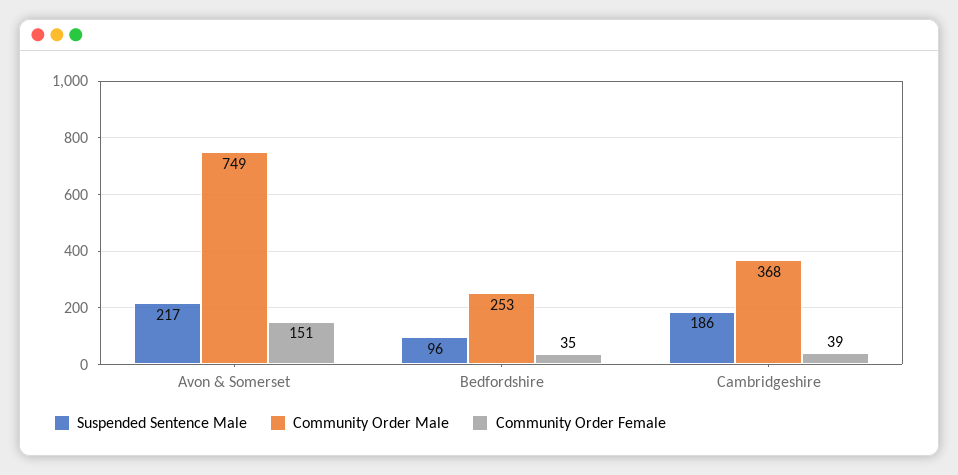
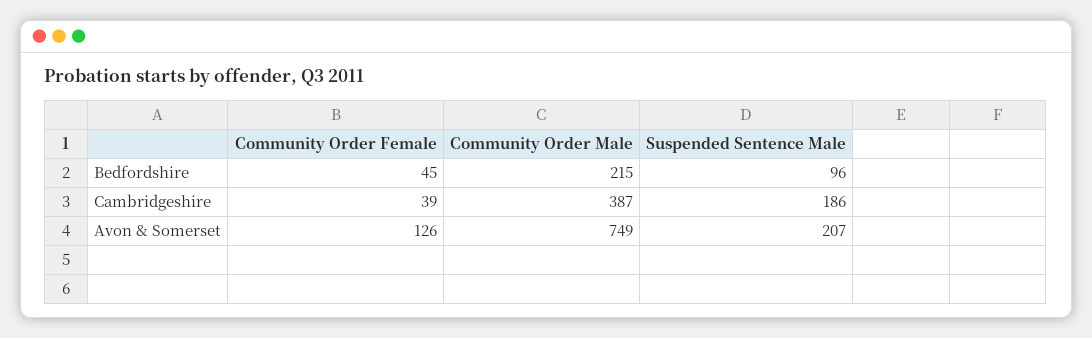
  {
    "Suspended Sentence Male": {
-     "Avon & Somerset": 217,
+     "Avon & Somerset": 207,
      "Bedfordshire": 96,
      "Cambridgeshire": 186
    },
    "Community Order Male": {
      "Avon & Somerset": 749,
-     "Bedfordshire": 253,
+     "Bedfordshire": 215,
-     "Cambridgeshire": 368
+     "Cambridgeshire": 387
    },
    "Community Order Female": {
-     "Avon & Somerset": 151,
+     "Avon & Somerset": 126,
-     "Bedfordshire": 35,
+     "Bedfordshire": 45,
      "Cambridgeshire": 39
    }
  }

